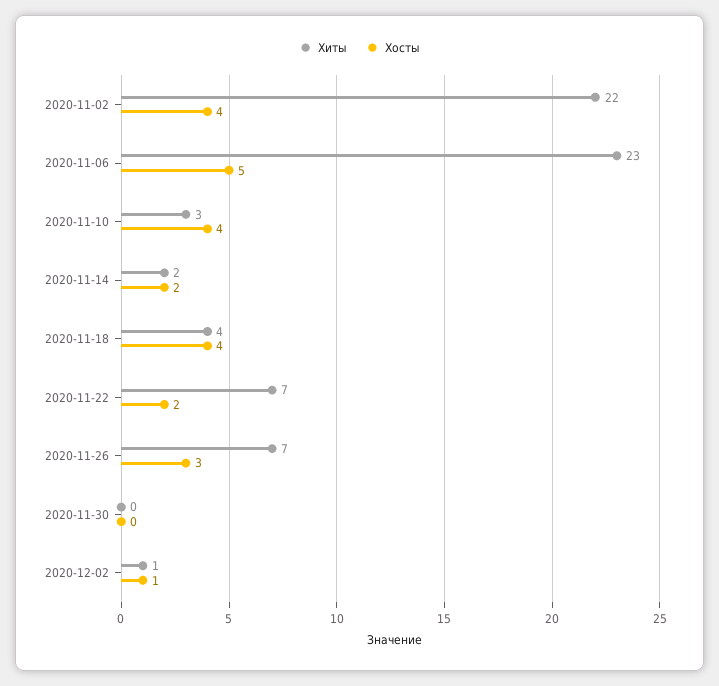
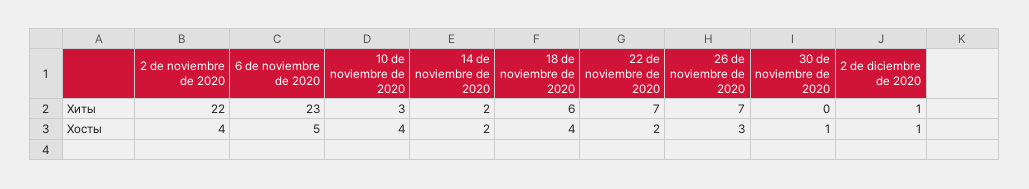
  {
    "Хиты": {
      "2020-11-02": 22,
      "2020-11-06": 23,
      "2020-11-10": 3,
      "2020-11-14": 2,
-     "2020-11-18": 4,
+     "2020-11-18": 6,
      "2020-11-22": 7,
      "2020-11-26": 7,
      "2020-11-30": 0,
      "2020-12-02": 1
    },
    "Хосты": {
      "2020-11-02": 4,
      "2020-11-06": 5,
      "2020-11-10": 4,
      "2020-11-14": 2,
      "2020-11-18": 4,
      "2020-11-22": 2,
      "2020-11-26": 3,
-     "2020-11-30": 0,
+     "2020-11-30": 1,
      "2020-12-02": 1
    }
  }

